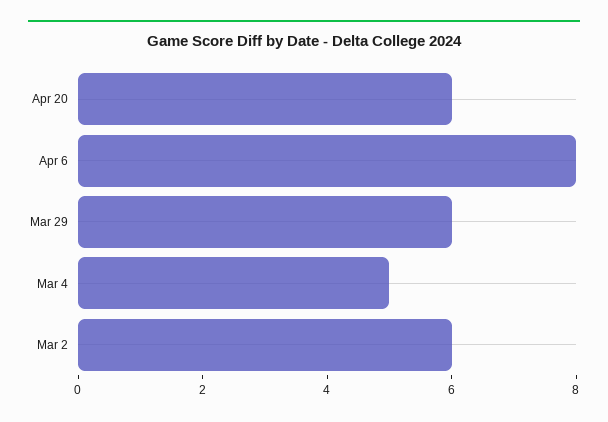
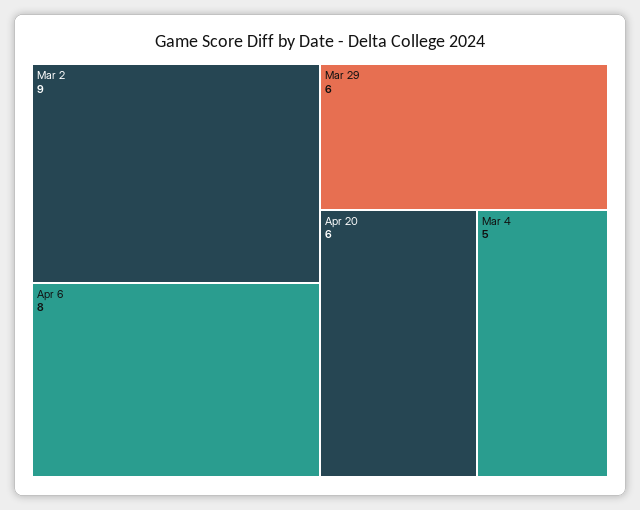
  {
    "Apr 20": 6,
    "Apr 6": 8,
    "Mar 29": 6,
    "Mar 4": 5,
-   "Mar 2": 6
+   "Mar 2": 9
  }

